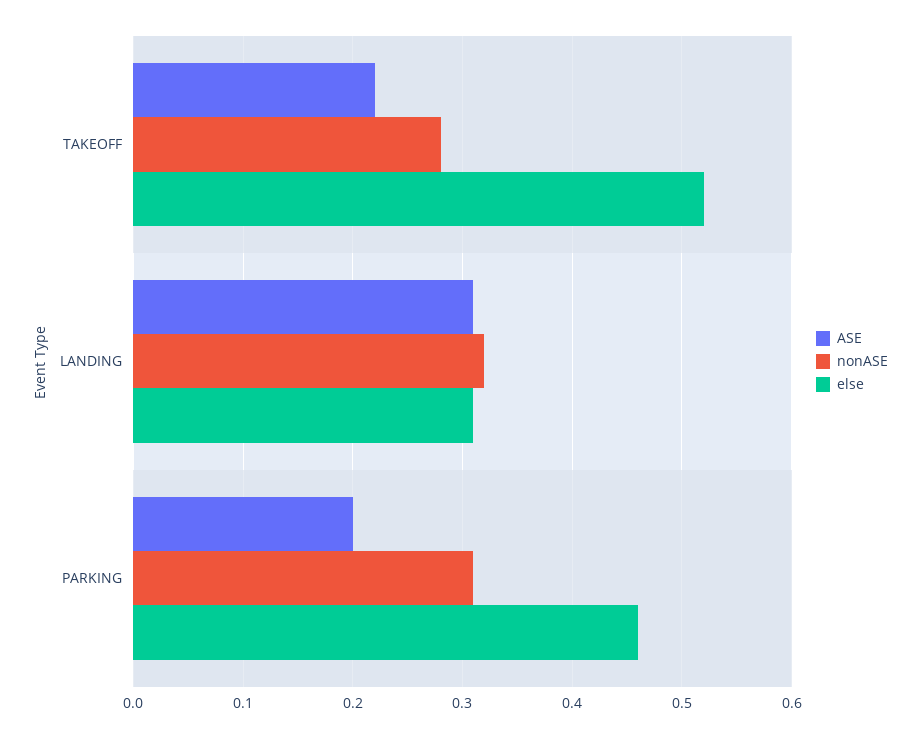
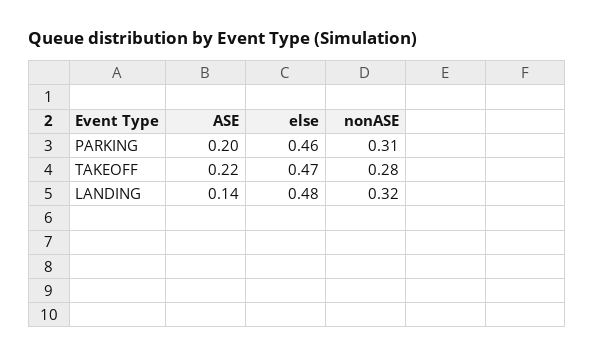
  {
    "ASE": {
      "TAKEOFF": 0.22,
-     "LANDING": 0.31,
+     "LANDING": 0.14,
      "PARKING": 0.2
    },
    "nonASE": {
      "TAKEOFF": 0.28,
      "LANDING": 0.32,
      "PARKING": 0.31
    },
    "else": {
-     "TAKEOFF": 0.52,
+     "TAKEOFF": 0.47,
-     "LANDING": 0.31,
+     "LANDING": 0.48,
      "PARKING": 0.46
    }
  }

